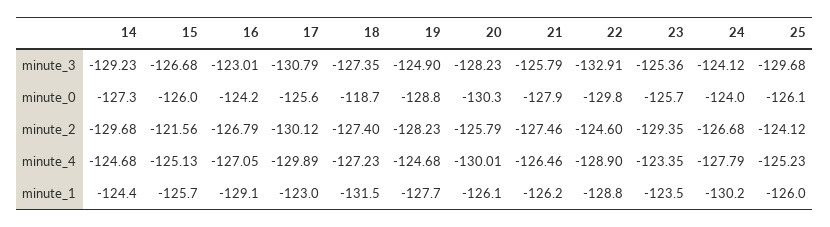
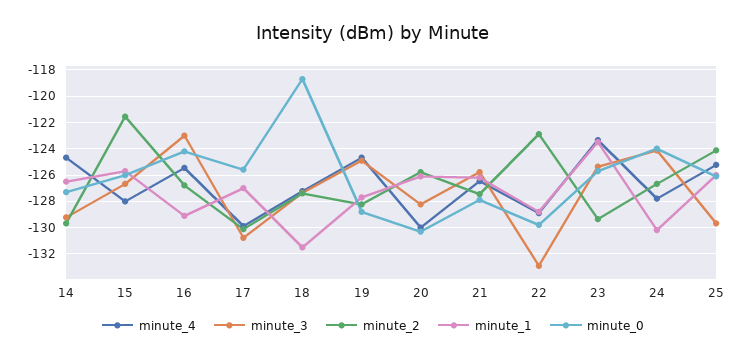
  {
    "minute_3": {
      "14": -129.23,
      "15": -126.68,
      "16": -123.01,
      "17": -130.79,
      "18": -127.35,
      "19": -124.9,
      "20": -128.23,
      "21": -125.79,
      "22": -132.91,
      "23": -125.36,
      "24": -124.12,
      "25": -129.68
    },
    "minute_0": {
      "14": -127.3,
      "15": -126,
      "16": -124.2,
      "17": -125.6,
      "18": -118.7,
      "19": -128.8,
      "20": -130.3,
      "21": -127.9,
      "22": -129.8,
      "23": -125.7,
      "24": -124,
      "25": -126.1
    },
    "minute_2": {
      "14": -129.68,
      "15": -121.56,
      "16": -126.79,
      "17": -130.12,
      "18": -127.4,
      "19": -128.23,
      "20": -125.79,
      "21": -127.46,
-     "22": -124.6,
+     "22": -123,
      "23": -129.35,
      "24": -126.68,
      "25": -124.12
    },
    "minute_4": {
      "14": -124.68,
-     "15": -125.13,
+     "15": -128,
-     "16": -127.05,
+     "16": -125.5,
      "17": -129.89,
      "18": -127.23,
      "19": -124.68,
      "20": -130.01,
      "21": -126.46,
      "22": -128.9,
      "23": -123.35,
      "24": -127.79,
      "25": -125.23
    },
    "minute_1": {
-     "14": -124.4,
+     "14": -126.5,
      "15": -125.7,
      "16": -129.1,
-     "17": -123,
+     "17": -127,
      "18": -131.5,
      "19": -127.7,
      "20": -126.1,
      "21": -126.2,
      "22": -128.8,
      "23": -123.5,
      "24": -130.2,
      "25": -126
    }
  }

